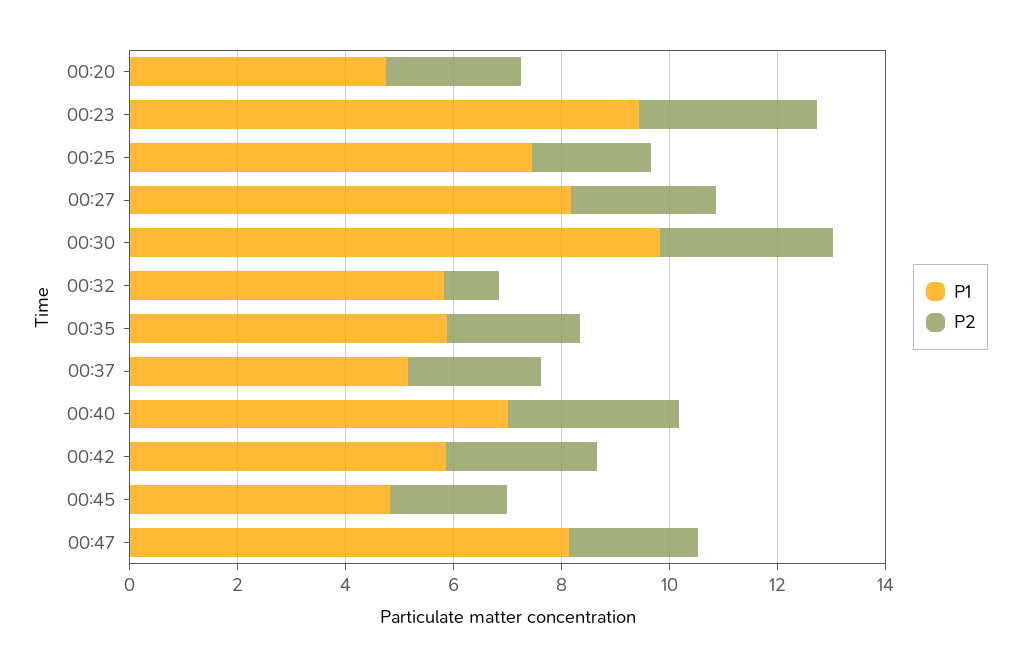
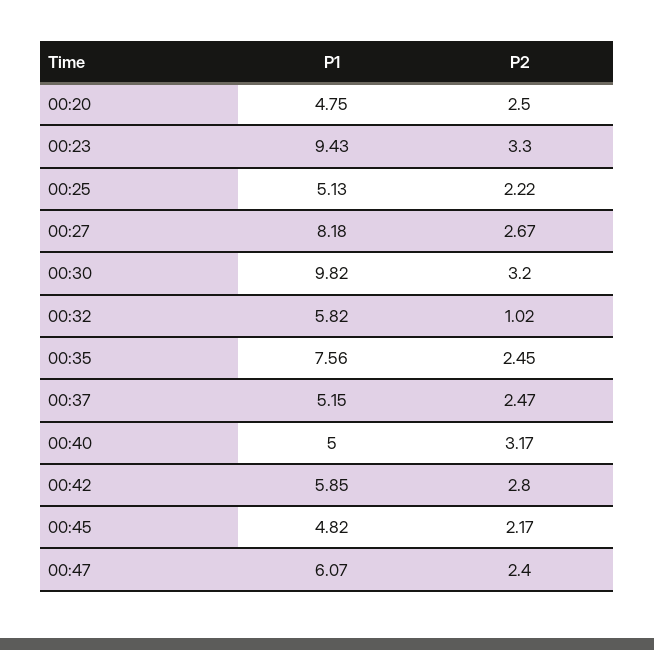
  {
    "P1": {
      "00:20": 4.75,
      "00:23": 9.43,
-     "00:25": 7.5,
+     "00:25": 5.13,
      "00:27": 8.18,
      "00:30": 9.82,
      "00:32": 5.82,
-     "00:35": 6,
+     "00:35": 7.56,
      "00:37": 5.15,
-     "00:40": 7,
+     "00:40": 5,
      "00:42": 5.85,
      "00:45": 4.82,
-     "00:47": 8
+     "00:47": 6.07
    },
    "P2": {
      "00:20": 2.5,
      "00:23": 3.3,
      "00:25": 2.22,
      "00:27": 2.67,
      "00:30": 3.2,
      "00:32": 1.02,
      "00:35": 2.45,
      "00:37": 2.47,
      "00:40": 3.17,
      "00:42": 2.8,
      "00:45": 2.17,
      "00:47": 2.4
    }
  }

